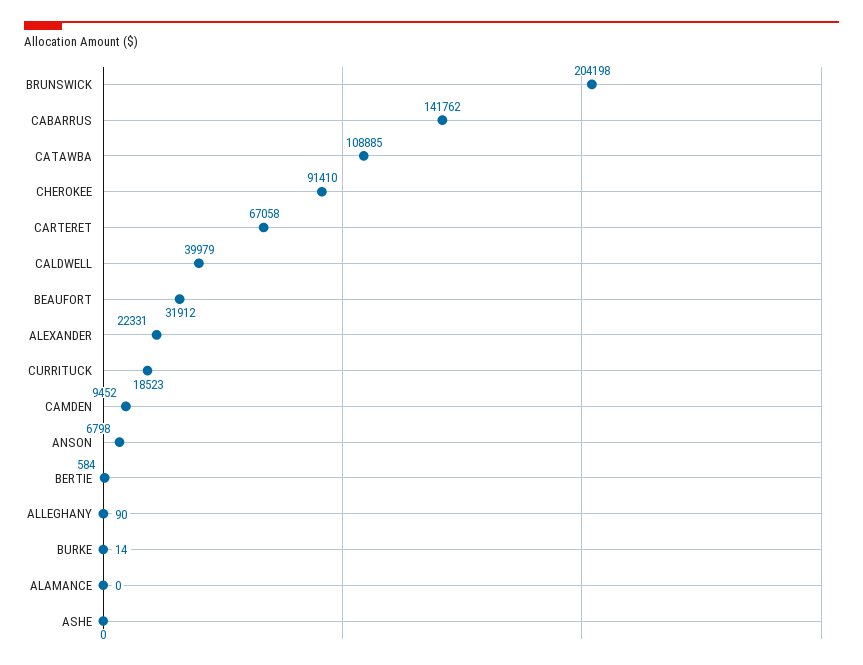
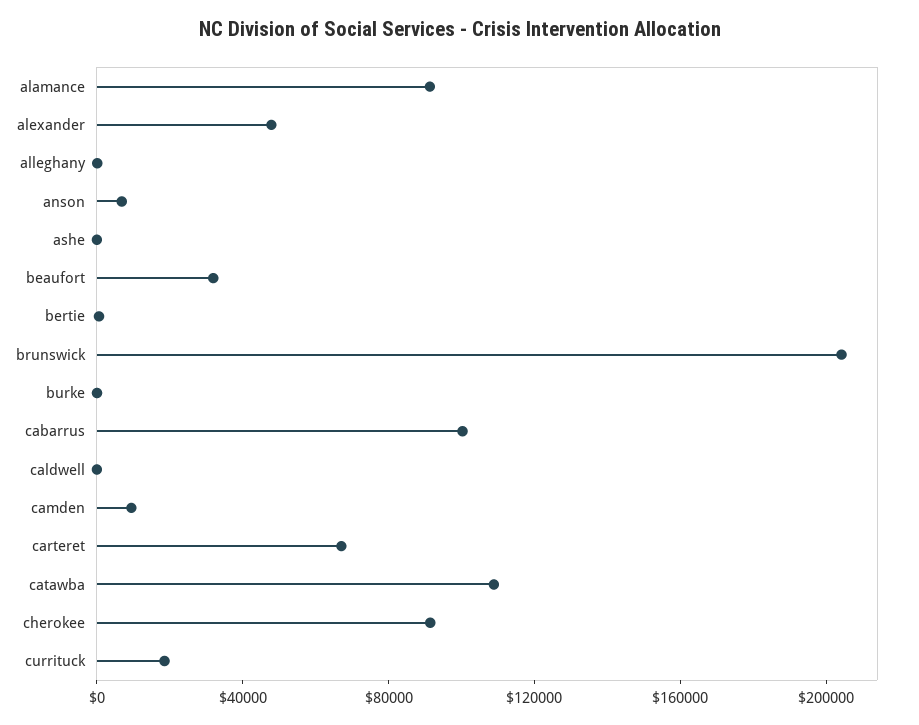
  {
    "BRUNSWICK": 204198,
-   "CABARRUS": 141762,
+   "CABARRUS": 100000,
    "CATAWBA": 108885,
    "CHEROKEE": 91410,
    "CARTERET": 67058,
-   "CALDWELL": 39979,
+   "CALDWELL": 0,
    "BEAUFORT": 31912,
-   "ALEXANDER": 22331,
+   "ALEXANDER": 50000,
    "CURRITUCK": 18523,
    "CAMDEN": 9452,
    "ANSON": 6798,
    "BERTIE": 584,
    "ALLEGHANY": 90,
    "BURKE": 14,
-   "ALAMANCE": 0,
+   "ALAMANCE": 90000,
    "ASHE": 0
  }

